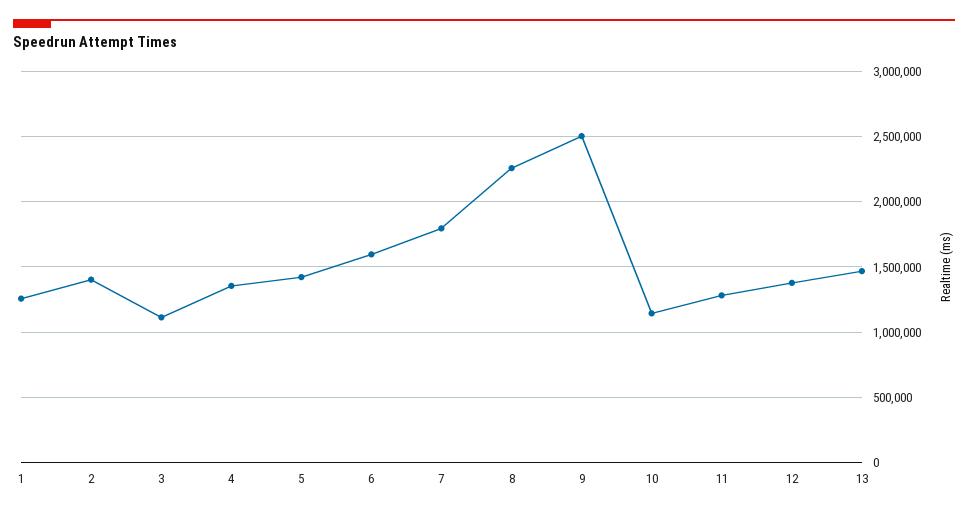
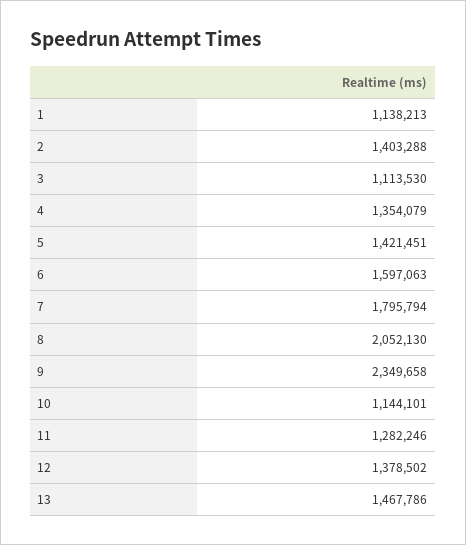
  {
-   "1": 1250000,
+   "1": 1138213,
    "2": 1403288,
    "3": 1113530,
    "4": 1354079,
    "5": 1421451,
    "6": 1597063,
    "7": 1795794,
-   "8": 2250000,
+   "8": 2052130,
-   "9": 2500000,
+   "9": 2349658,
    "10": 1144101,
    "11": 1282246,
    "12": 1378502,
    "13": 1467786
  }

